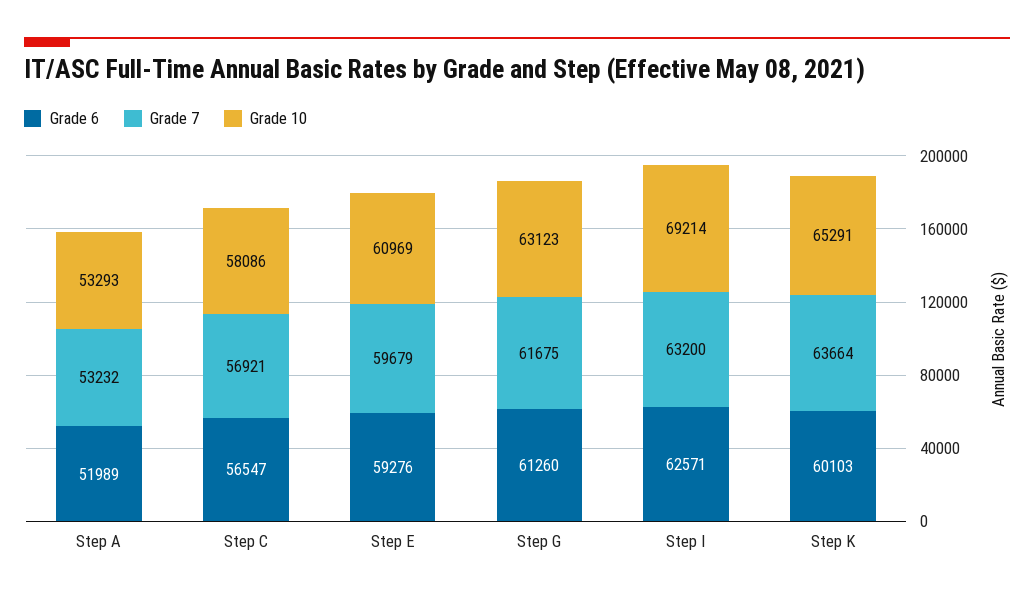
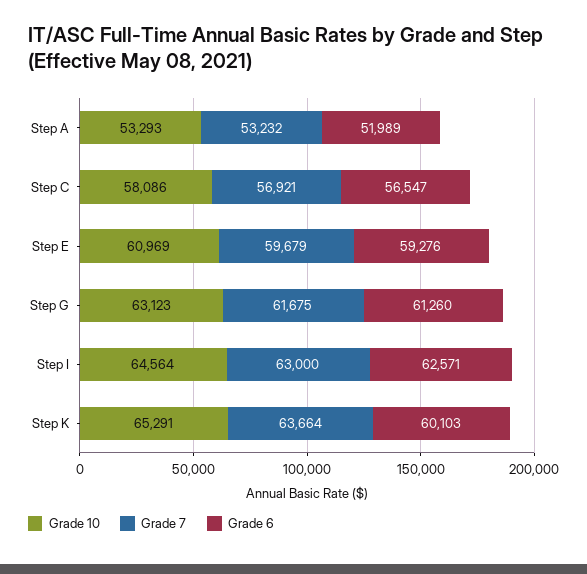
  {
    "Grade 6": {
      "Step A": 51989,
      "Step C": 56547,
      "Step E": 59276,
      "Step G": 61260,
      "Step I": 62571,
      "Step K": 60103
    },
    "Grade 7": {
      "Step A": 53232,
      "Step C": 56921,
      "Step E": 59679,
      "Step G": 61675,
-     "Step I": 63200,
+     "Step I": 63000,
      "Step K": 63664
    },
    "Grade 10": {
      "Step A": 53293,
      "Step C": 58086,
      "Step E": 60969,
      "Step G": 63123,
-     "Step I": 69214,
+     "Step I": 64564,
      "Step K": 65291
    }
  }

